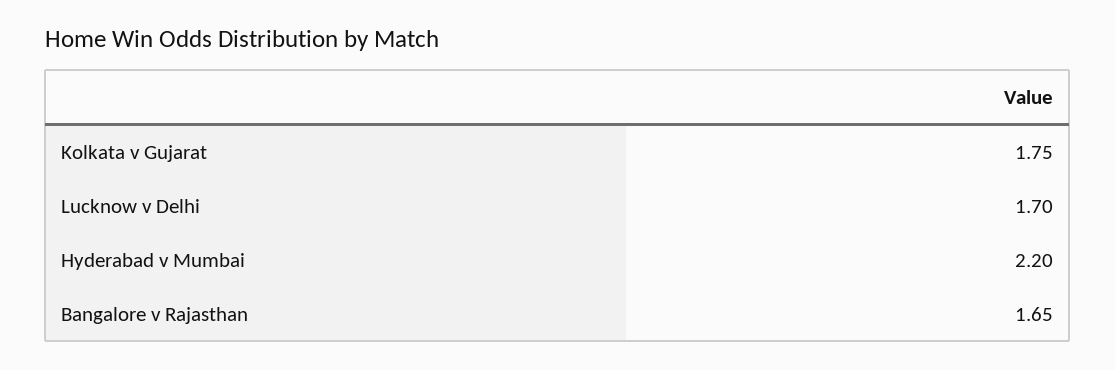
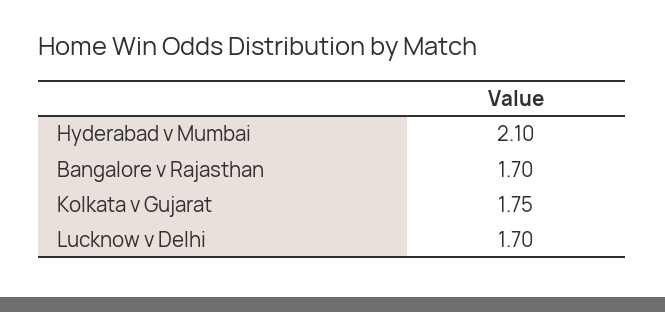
  {
    "Kolkata v Gujarat": 1.75,
    "Lucknow v Delhi": 1.7,
-   "Hyderabad v Mumbai": 2.2,
+   "Hyderabad v Mumbai": 2.1,
-   "Bangalore v Rajasthan": 1.65
+   "Bangalore v Rajasthan": 1.7
  }

